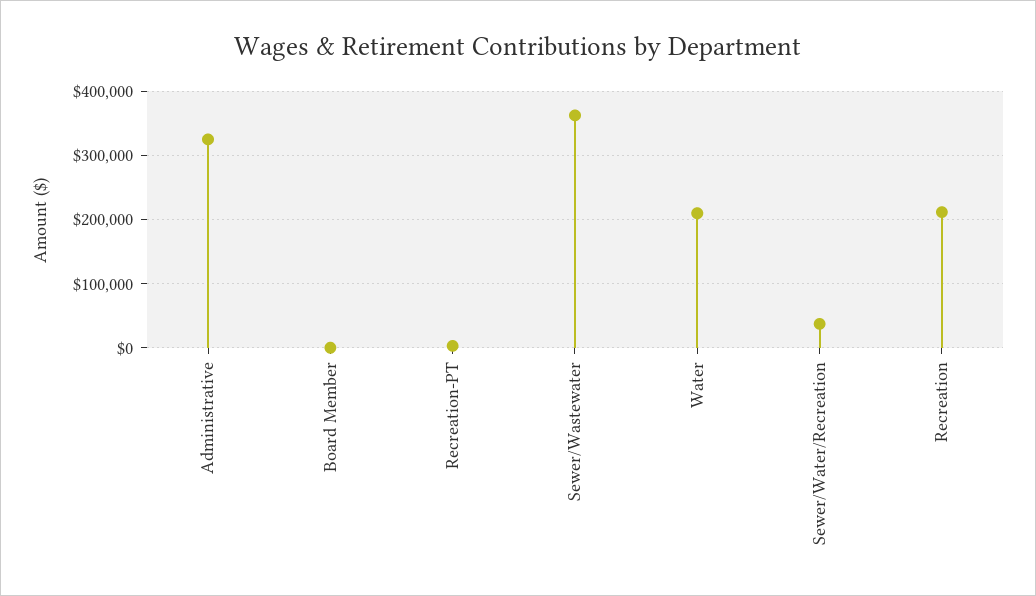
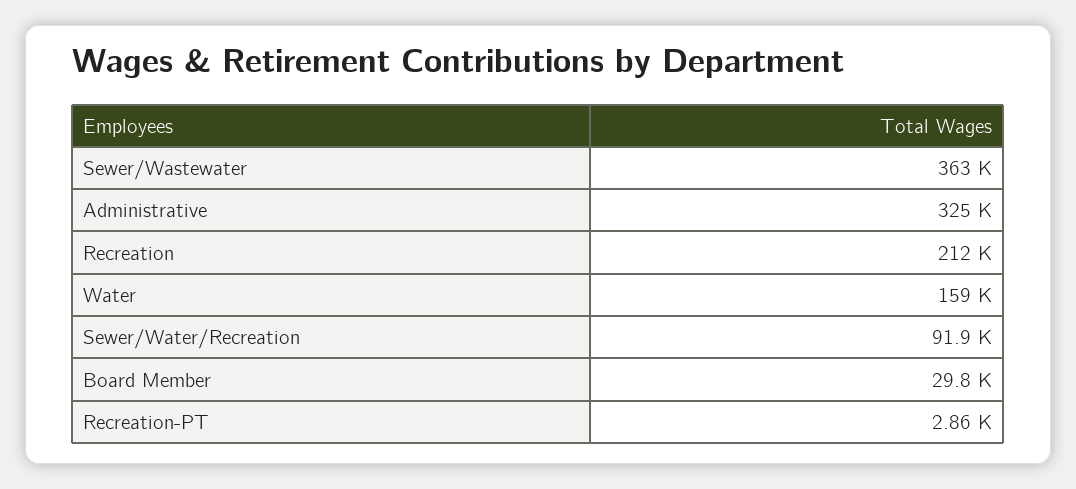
  {
    "Administrative": 325000,
-   "Board Member": 0,
+   "Board Member": 29800,
    "Recreation-PT": 2860,
    "Sewer/Wastewater": 363000,
-   "Water": 210000,
+   "Water": 159000,
-   "Sewer/Water/Recreation": 40000,
+   "Sewer/Water/Recreation": 91900,
    "Recreation": 212000
  }

